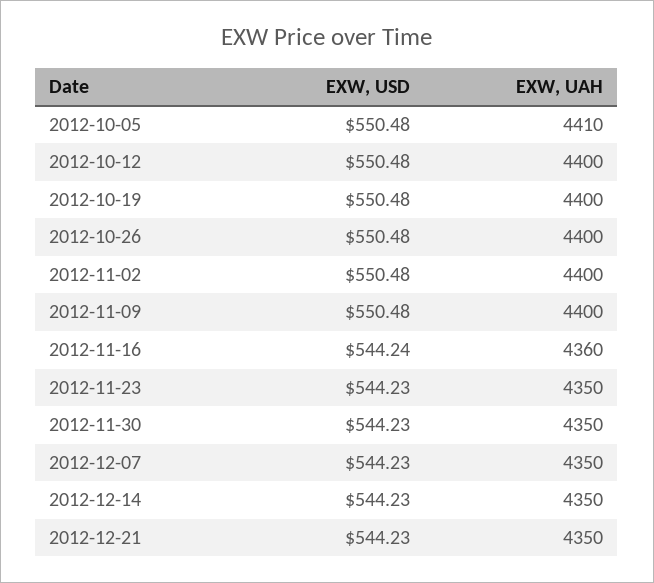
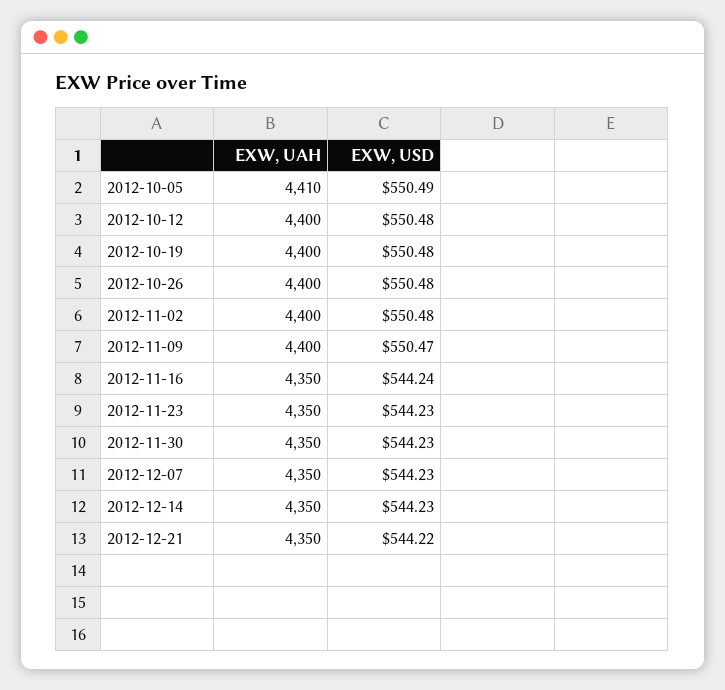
  {
    "EXW, USD": {
-     "2012-10-05": 550.48,
+     "2012-10-05": 550.49,
      "2012-10-12": 550.48,
      "2012-10-19": 550.48,
      "2012-10-26": 550.48,
      "2012-11-02": 550.48,
-     "2012-11-09": 550.48,
+     "2012-11-09": 550.47,
      "2012-11-16": 544.24,
      "2012-11-23": 544.23,
      "2012-11-30": 544.23,
      "2012-12-07": 544.23,
      "2012-12-14": 544.23,
-     "2012-12-21": 544.23
+     "2012-12-21": 544.22
    },
    "EXW, UAH": {
      "2012-10-05": 4410,
      "2012-10-12": 4400,
      "2012-10-19": 4400,
      "2012-10-26": 4400,
      "2012-11-02": 4400,
      "2012-11-09": 4400,
-     "2012-11-16": 4360,
+     "2012-11-16": 4350,
      "2012-11-23": 4350,
      "2012-11-30": 4350,
      "2012-12-07": 4350,
      "2012-12-14": 4350,
      "2012-12-21": 4350
    }
  }

